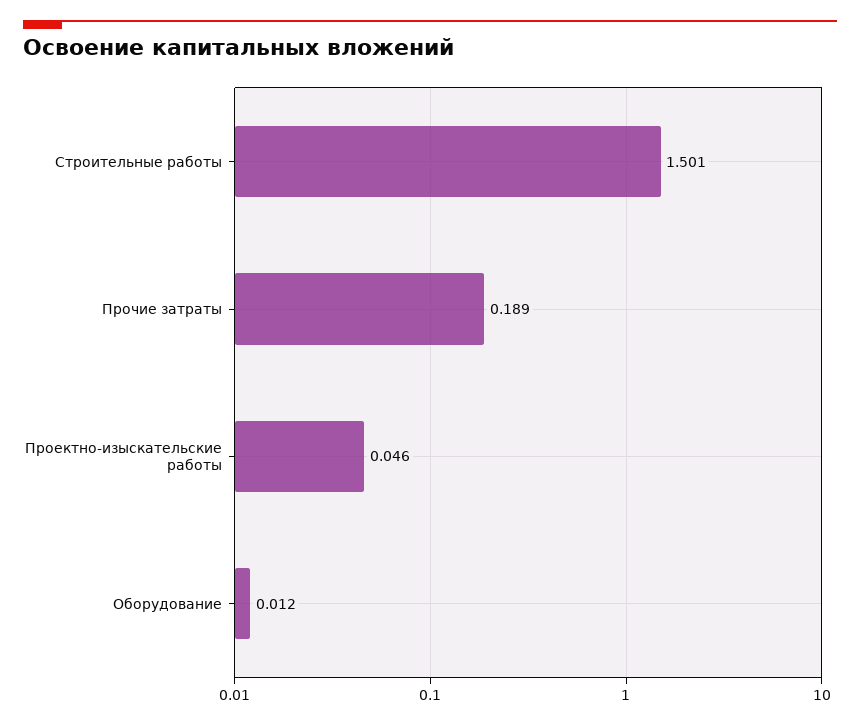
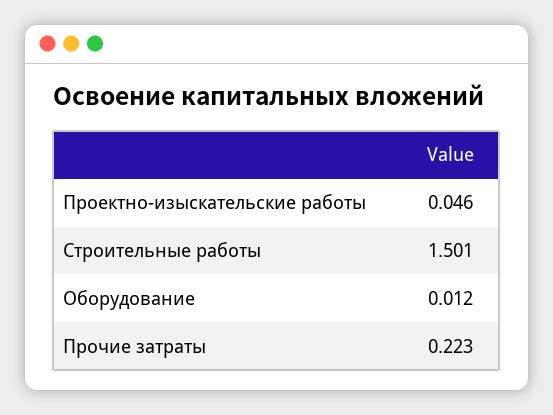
  {
    "Строительные работы": 1.501,
-   "Прочие затраты": 0.189,
+   "Прочие затраты": 0.223,
    "Проектно-изыскательские работы": 0.046,
    "Оборудование": 0.012
  }

